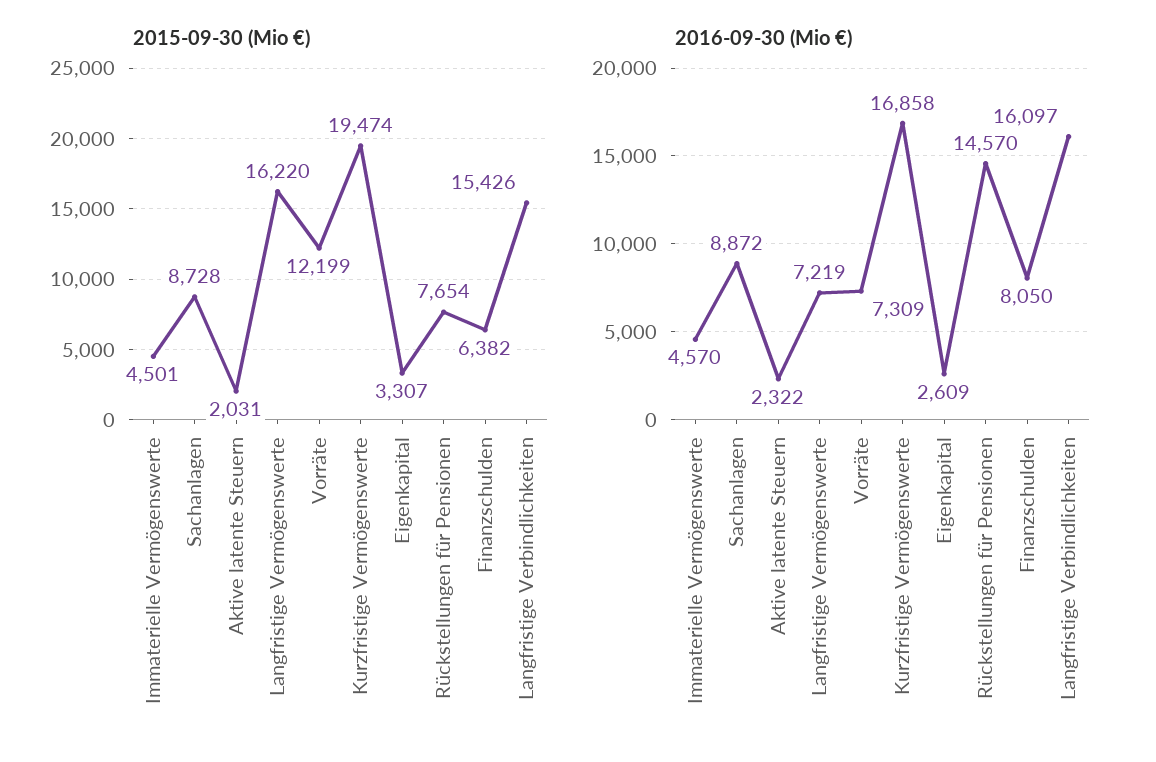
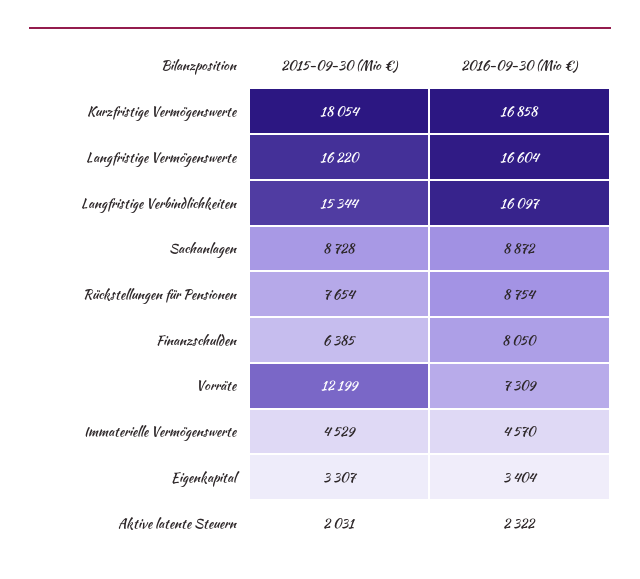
  {
    "2015-09-30 (Mio €)": {
-     "Immaterielle Vermögenswerte": 4501,
+     "Immaterielle Vermögenswerte": 4529,
      "Sachanlagen": 8728,
      "Aktive latente Steuern": 2031,
      "Langfristige Vermögenswerte": 16220,
      "Vorräte": 12199,
-     "Kurzfristige Vermögenswerte": 19474,
+     "Kurzfristige Vermögenswerte": 18054,
      "Eigenkapital": 3307,
      "Rückstellungen für Pensionen": 7654,
-     "Finanzschulden": 6382,
+     "Finanzschulden": 6385,
-     "Langfristige Verbindlichkeiten": 15426
+     "Langfristige Verbindlichkeiten": 15344
    },
    "2016-09-30 (Mio €)": {
      "Immaterielle Vermögenswerte": 4570,
      "Sachanlagen": 8872,
      "Aktive latente Steuern": 2322,
-     "Langfristige Vermögenswerte": 7219,
+     "Langfristige Vermögenswerte": 16604,
      "Vorräte": 7309,
      "Kurzfristige Vermögenswerte": 16858,
-     "Eigenkapital": 2609,
+     "Eigenkapital": 3404,
-     "Rückstellungen für Pensionen": 14570,
+     "Rückstellungen für Pensionen": 8754,
      "Finanzschulden": 8050,
      "Langfristige Verbindlichkeiten": 16097
    }
  }

